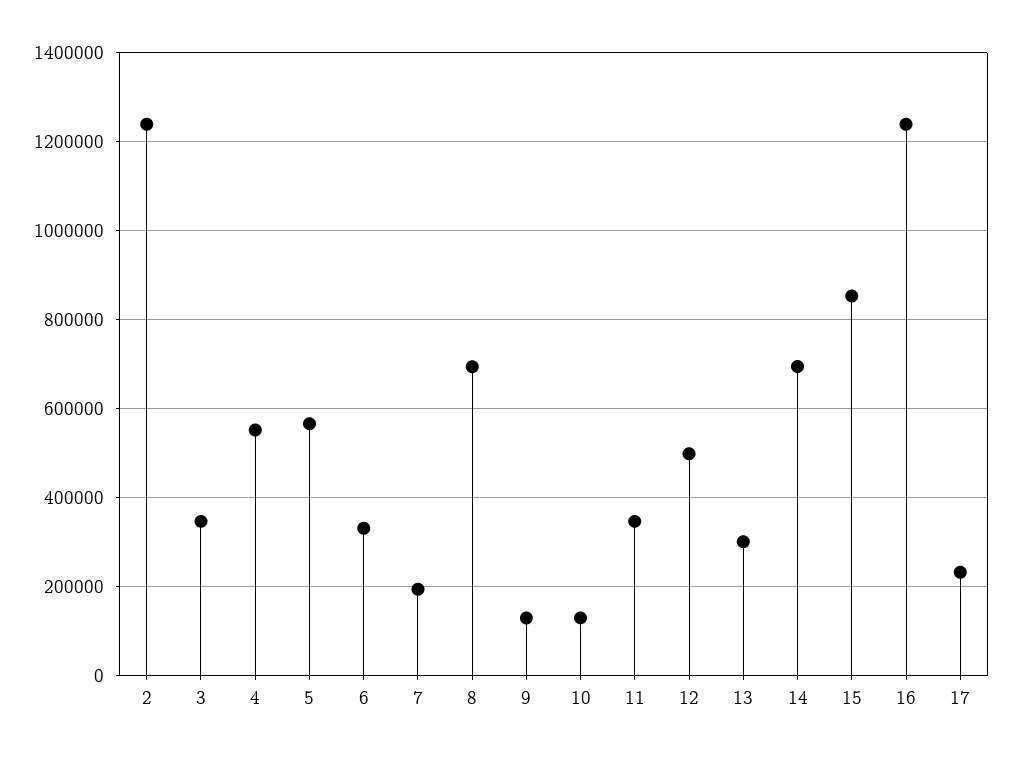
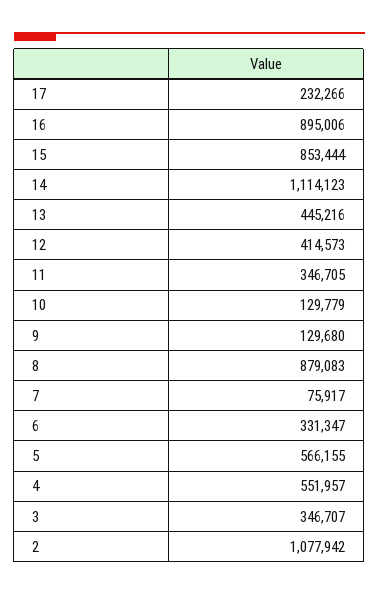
  {
-   "2": 1240000,
+   "2": 1077942,
    "3": 346707,
    "4": 551957,
    "5": 566155,
    "6": 331347,
-   "7": 200000,
+   "7": 75917,
-   "8": 700000,
+   "8": 879083,
    "9": 129680,
    "10": 129779,
    "11": 346705,
-   "12": 500000,
+   "12": 414573,
-   "13": 300000,
+   "13": 445216,
-   "14": 700000,
+   "14": 1114123,
    "15": 853444,
-   "16": 1240000,
+   "16": 895006,
    "17": 232266
  }

